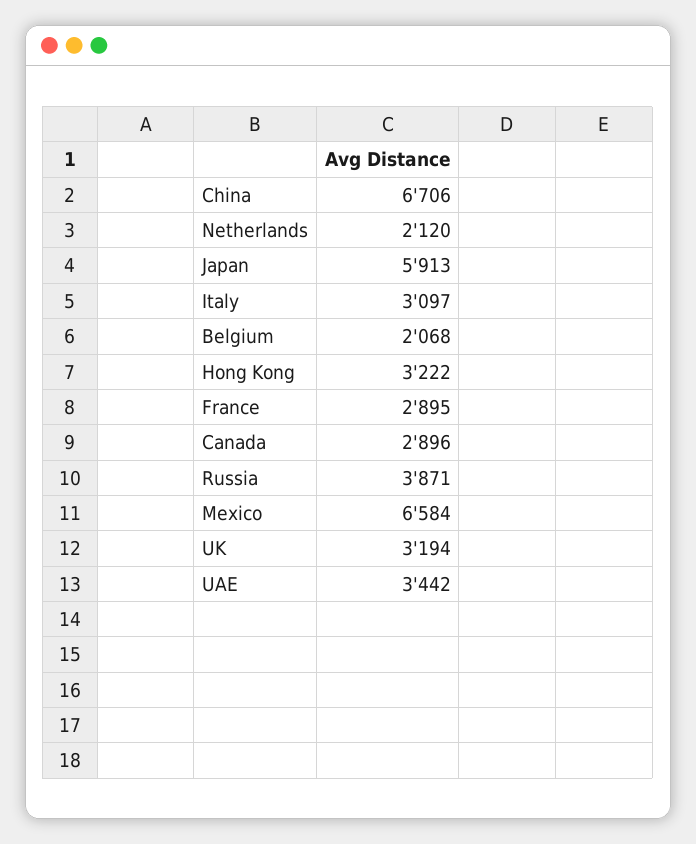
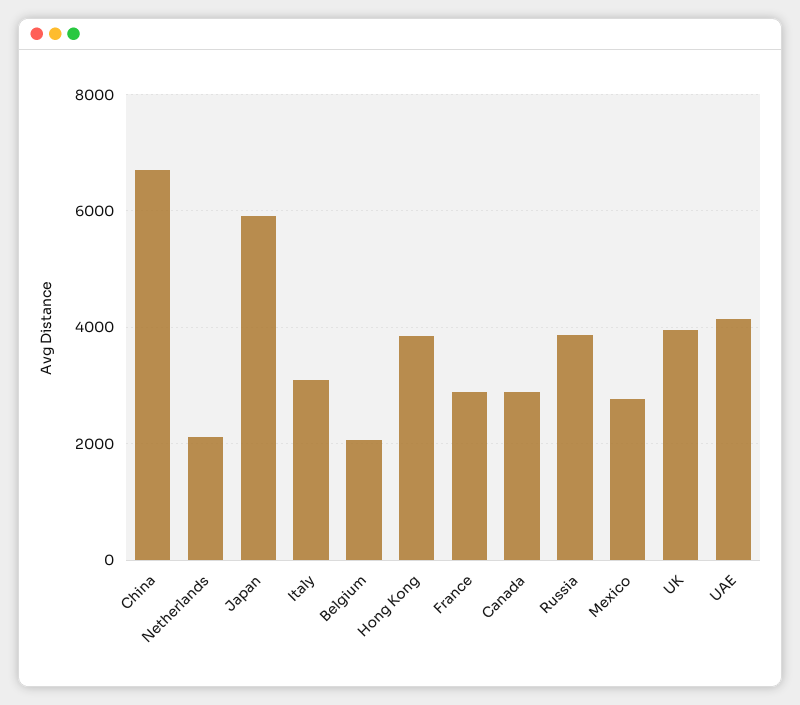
  {
    "China": 6706,
    "Netherlands": 2120,
    "Japan": 5913,
    "Italy": 3097,
    "Belgium": 2068,
-   "Hong Kong": 3222,
+   "Hong Kong": 3800,
    "France": 2895,
    "Canada": 2896,
    "Russia": 3871,
-   "Mexico": 6584,
+   "Mexico": 2800,
-   "UK": 3194,
+   "UK": 4000,
-   "UAE": 3442
+   "UAE": 4200
  }

